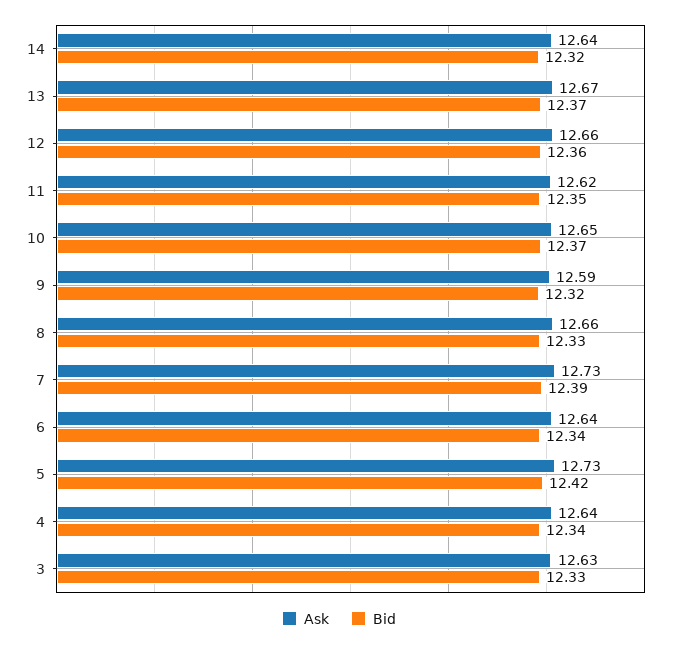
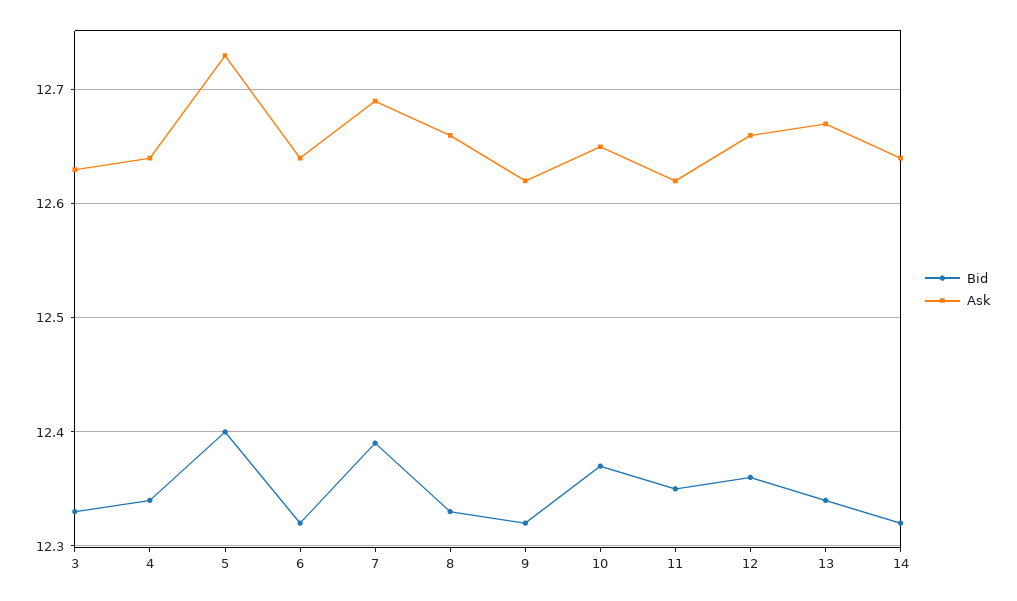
  {
    "Ask": {
      "14": 12.64,
      "13": 12.67,
      "12": 12.66,
      "11": 12.62,
      "10": 12.65,
-     "9": 12.59,
+     "9": 12.62,
      "8": 12.66,
-     "7": 12.73,
+     "7": 12.69,
      "6": 12.64,
      "5": 12.73,
      "4": 12.64,
      "3": 12.63
    },
    "Bid": {
      "14": 12.32,
-     "13": 12.37,
+     "13": 12.34,
      "12": 12.36,
      "11": 12.35,
      "10": 12.37,
      "9": 12.32,
      "8": 12.33,
      "7": 12.39,
-     "6": 12.34,
+     "6": 12.32,
-     "5": 12.42,
+     "5": 12.4,
      "4": 12.34,
      "3": 12.33
    }
  }

